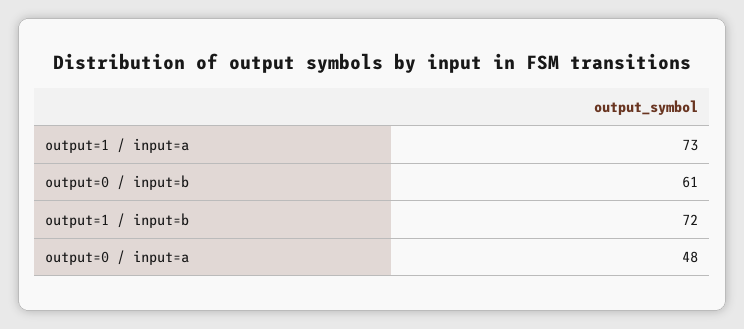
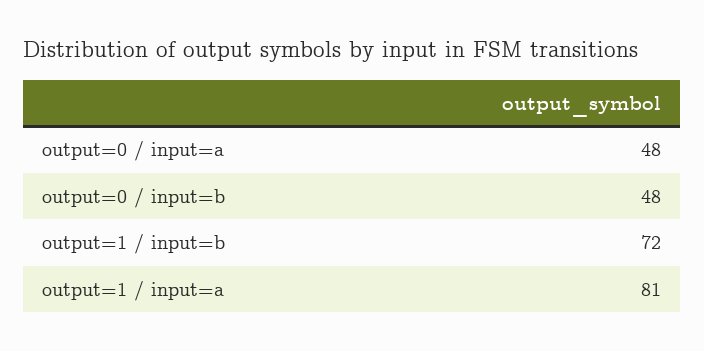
  {
-   "output=1 / input=a": 73,
+   "output=1 / input=a": 81,
-   "output=0 / input=b": 61,
+   "output=0 / input=b": 48,
    "output=1 / input=b": 72,
    "output=0 / input=a": 48
  }

